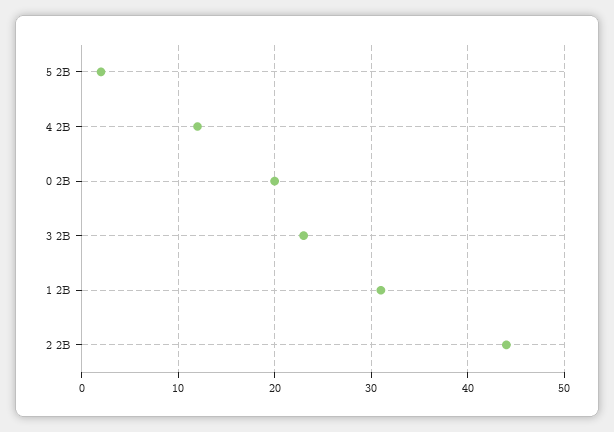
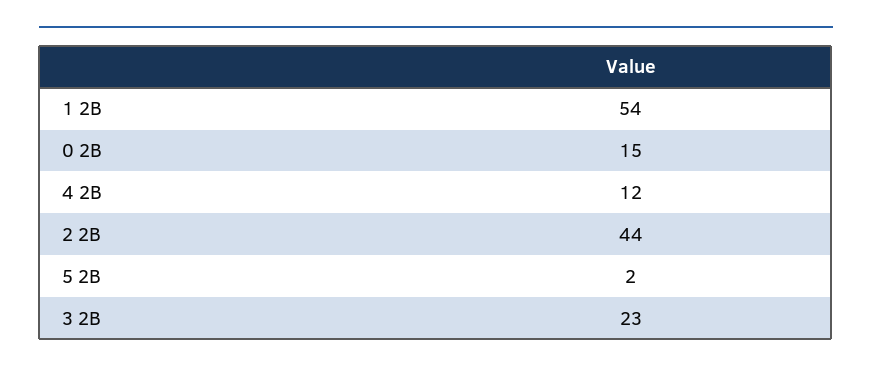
  {
    "5 2B": 2,
    "4 2B": 12,
-   "0 2B": 20,
+   "0 2B": 15,
    "3 2B": 23,
-   "1 2B": 31,
+   "1 2B": 54,
    "2 2B": 44
  }

